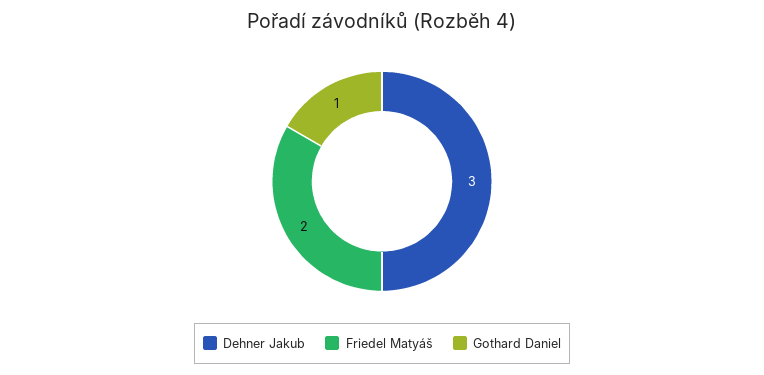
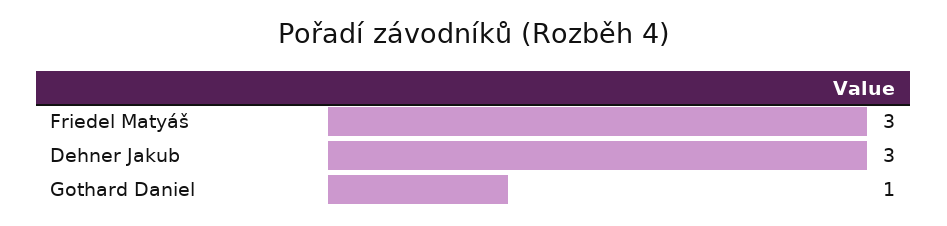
  {
    "Dehner Jakub": 3,
-   "Friedel Matyáš": 2,
+   "Friedel Matyáš": 3,
    "Gothard Daniel": 1
  }

